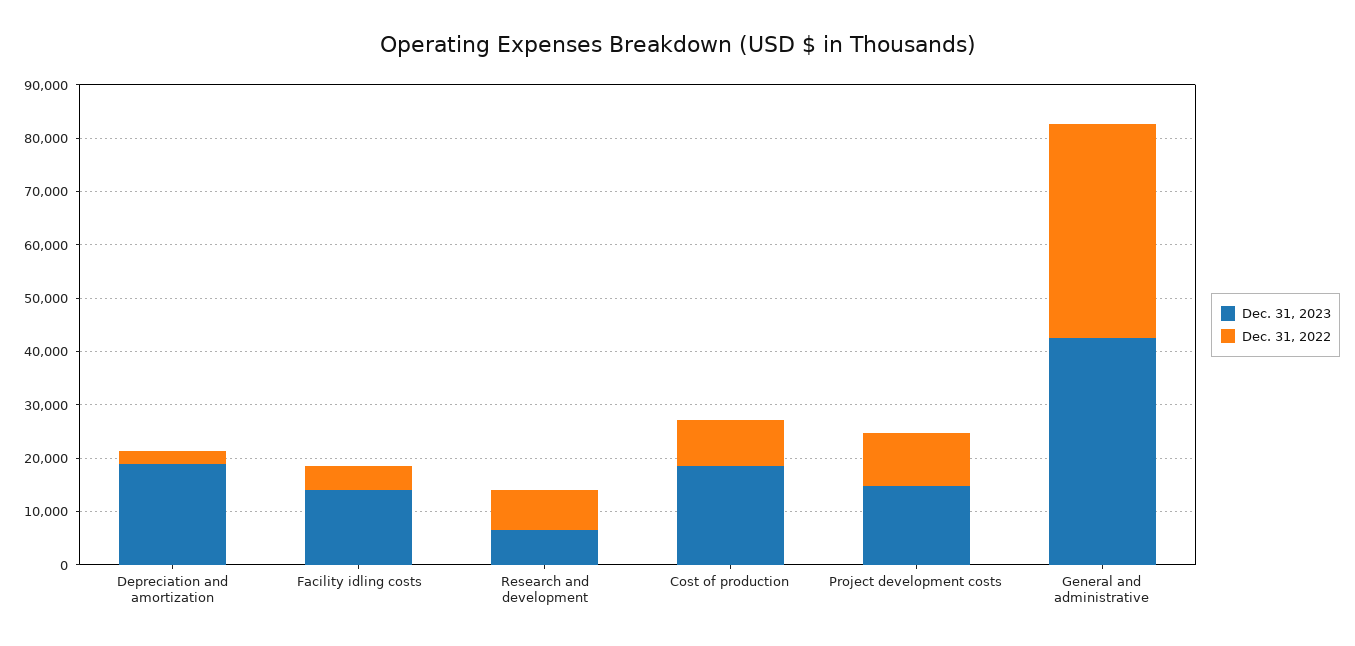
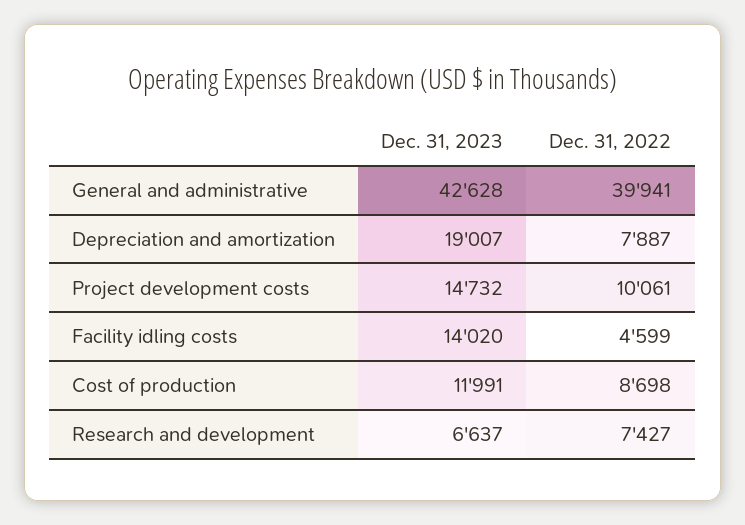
  {
    "Dec. 31, 2023": {
      "Depreciation and amortization": 19007,
      "Facility idling costs": 14020,
      "Research and development": 6637,
-     "Cost of production": 18000,
+     "Cost of production": 11991,
      "Project development costs": 14732,
      "General and administrative": 42628
    },
    "Dec. 31, 2022": {
-     "Depreciation and amortization": 2000,
+     "Depreciation and amortization": 7887,
      "Facility idling costs": 4599,
      "Research and development": 7427,
      "Cost of production": 8698,
      "Project development costs": 10061,
      "General and administrative": 39941
    }
  }

